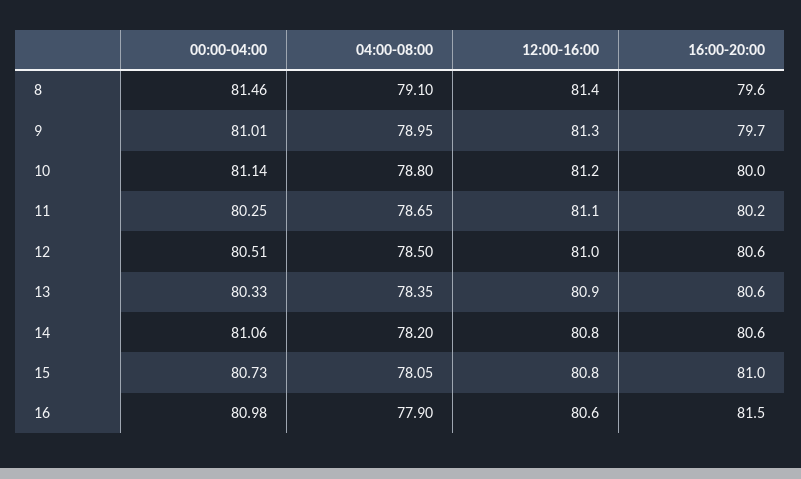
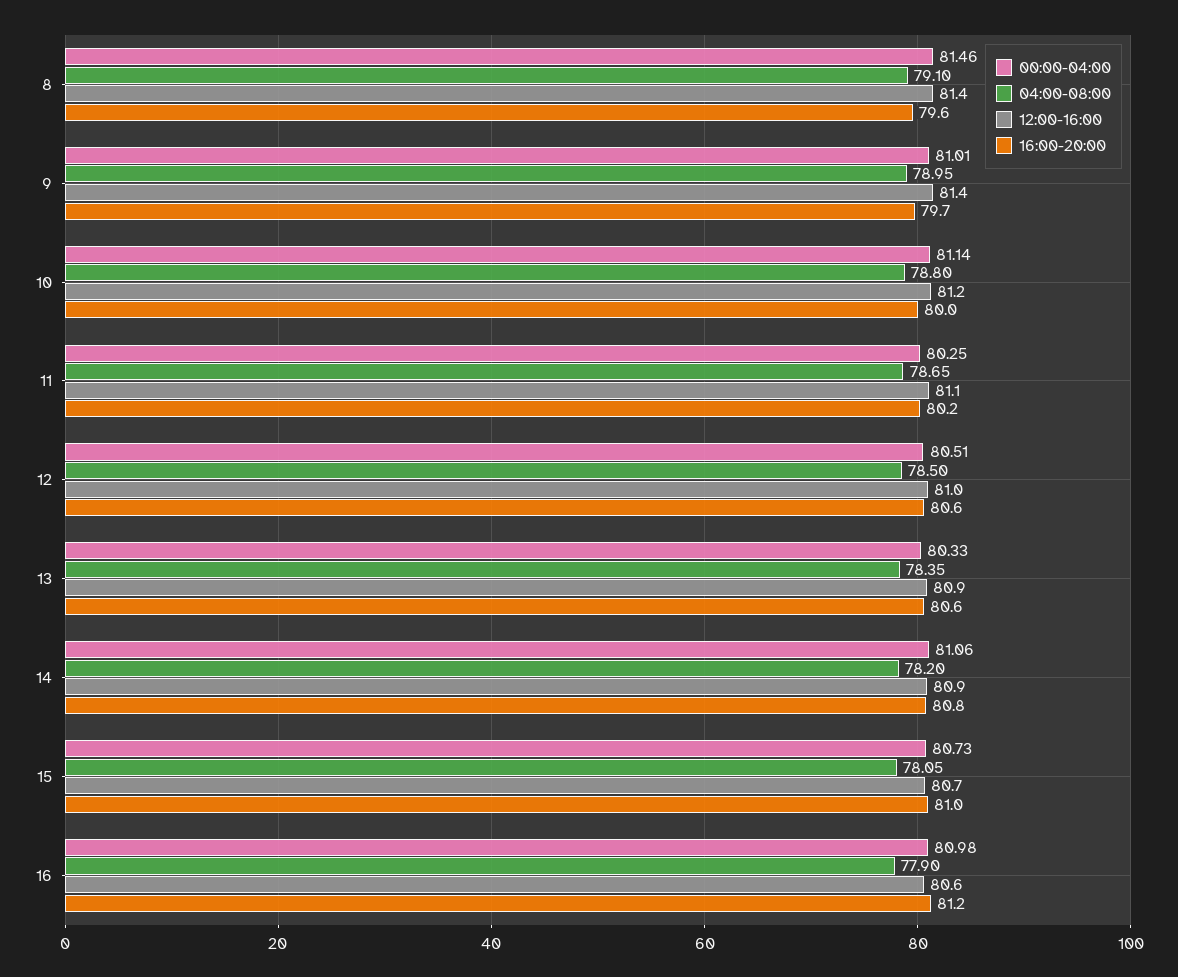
  {
    "00:00-04:00": {
      "8": 81.46,
      "9": 81.01,
      "10": 81.14,
      "11": 80.25,
      "12": 80.51,
      "13": 80.33,
      "14": 81.06,
      "15": 80.73,
      "16": 80.98
    },
    "04:00-08:00": {
      "8": 79.1,
      "9": 78.95,
      "10": 78.8,
      "11": 78.65,
      "12": 78.5,
      "13": 78.35,
      "14": 78.2,
      "15": 78.05,
      "16": 77.9
    },
    "12:00-16:00": {
      "8": 81.4,
-     "9": 81.3,
+     "9": 81.4,
      "10": 81.2,
      "11": 81.1,
      "12": 81,
      "13": 80.9,
-     "14": 80.8,
+     "14": 80.9,
-     "15": 80.8,
+     "15": 80.7,
      "16": 80.6
    },
    "16:00-20:00": {
      "8": 79.6,
      "9": 79.7,
      "10": 80,
      "11": 80.2,
      "12": 80.6,
      "13": 80.6,
-     "14": 80.6,
+     "14": 80.8,
      "15": 81,
-     "16": 81.5
+     "16": 81.2
    }
  }

